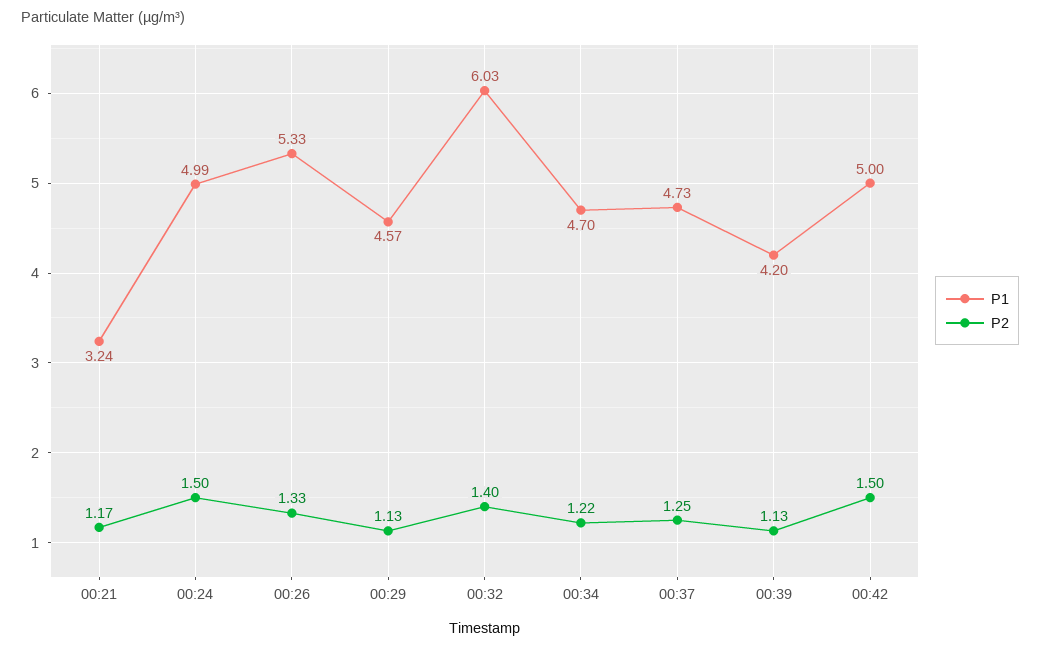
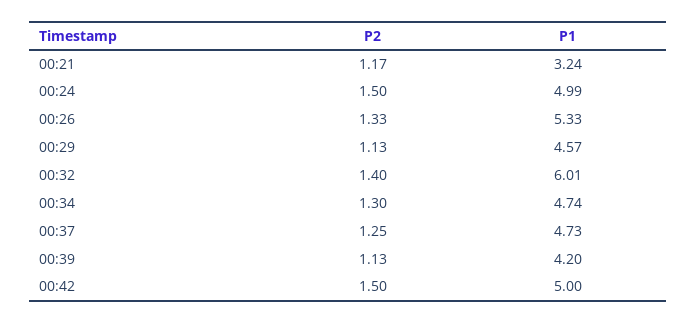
  {
    "P1": {
      "00:21": 3.24,
      "00:24": 4.99,
      "00:26": 5.33,
      "00:29": 4.57,
-     "00:32": 6.03,
+     "00:32": 6.01,
-     "00:34": 4.7,
+     "00:34": 4.74,
      "00:37": 4.73,
      "00:39": 4.2,
      "00:42": 5
    },
    "P2": {
      "00:21": 1.17,
      "00:24": 1.5,
      "00:26": 1.33,
      "00:29": 1.13,
      "00:32": 1.4,
-     "00:34": 1.22,
+     "00:34": 1.3,
      "00:37": 1.25,
      "00:39": 1.13,
      "00:42": 1.5
    }
  }

